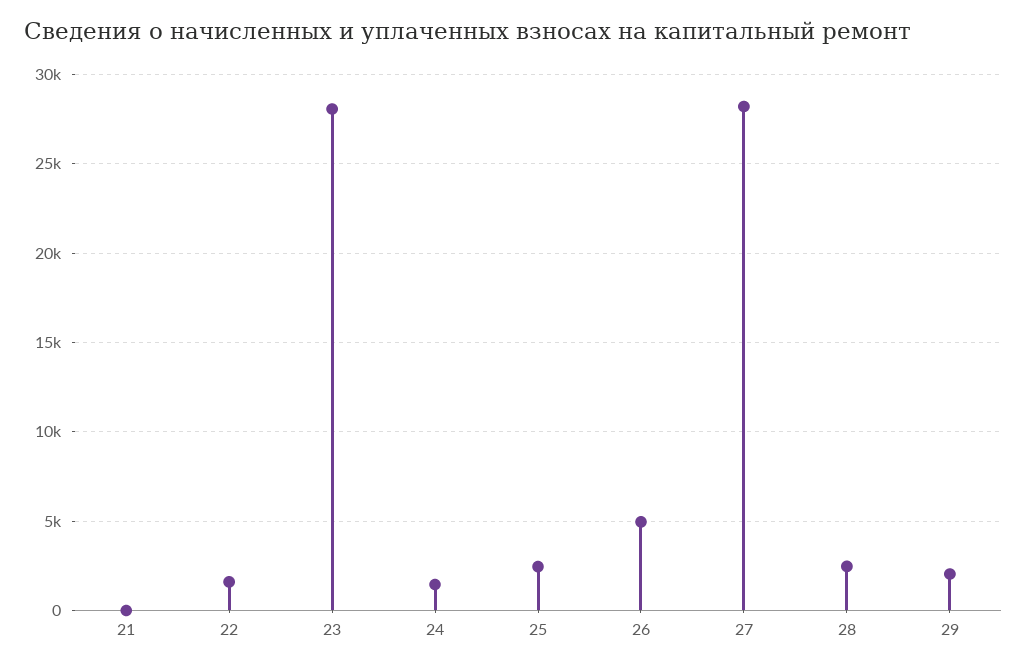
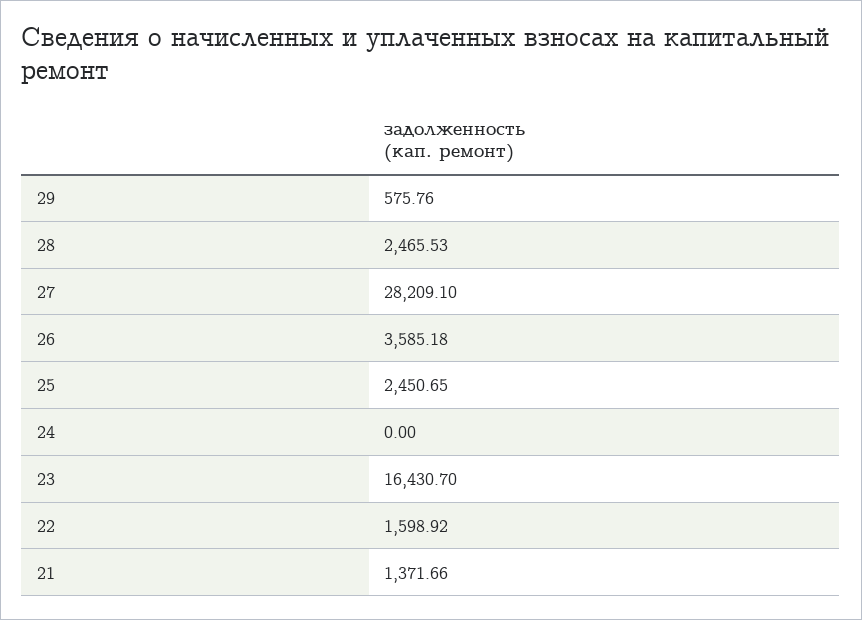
  {
-   "21": 0,
+   "21": 1371.66,
    "22": 1598.92,
-   "23": 28000,
+   "23": 16430.7,
-   "24": 1500,
+   "24": 0,
    "25": 2450.65,
-   "26": 5000,
+   "26": 3585.18,
    "27": 28209.1,
    "28": 2465.53,
-   "29": 2000
+   "29": 575.76
  }

